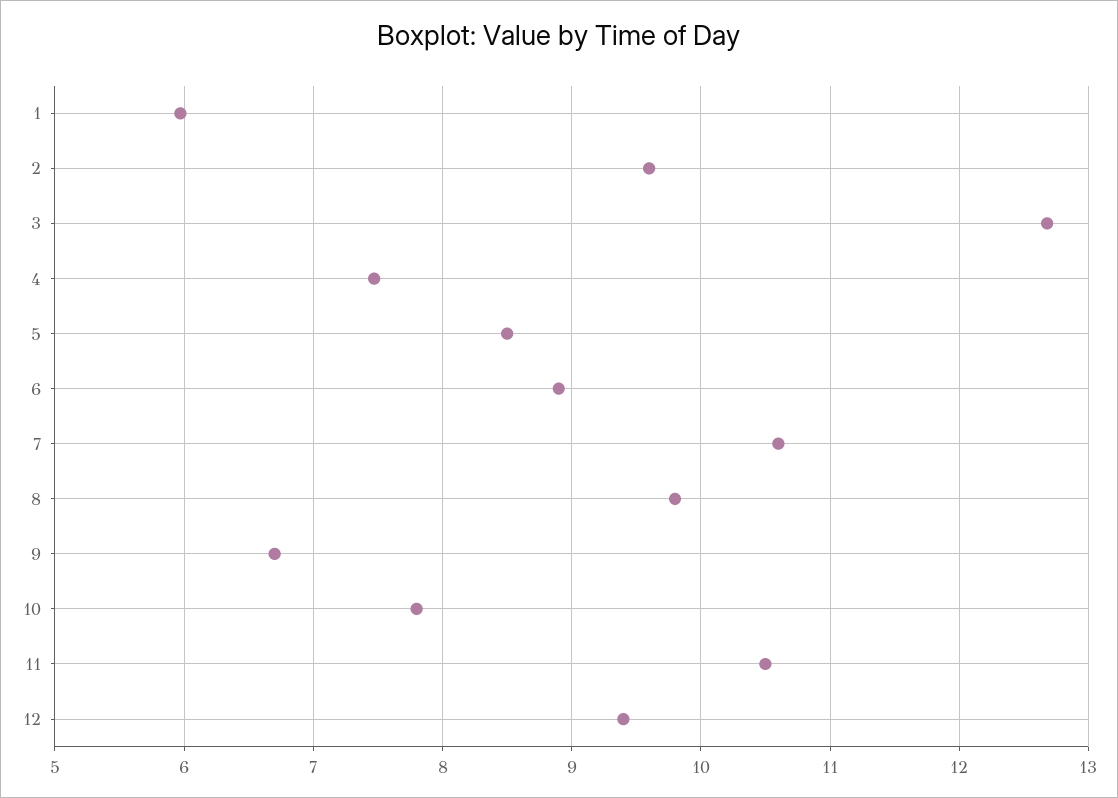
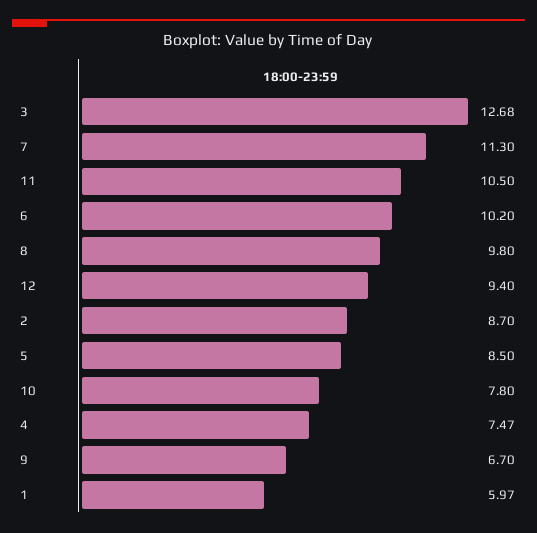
  {
    "1": 5.97,
-   "2": 9.6,
+   "2": 8.7,
    "3": 12.68,
    "4": 7.47,
    "5": 8.5,
-   "6": 8.9,
+   "6": 10.2,
-   "7": 10.6,
+   "7": 11.3,
    "8": 9.8,
    "9": 6.7,
    "10": 7.8,
    "11": 10.5,
    "12": 9.4
  }

